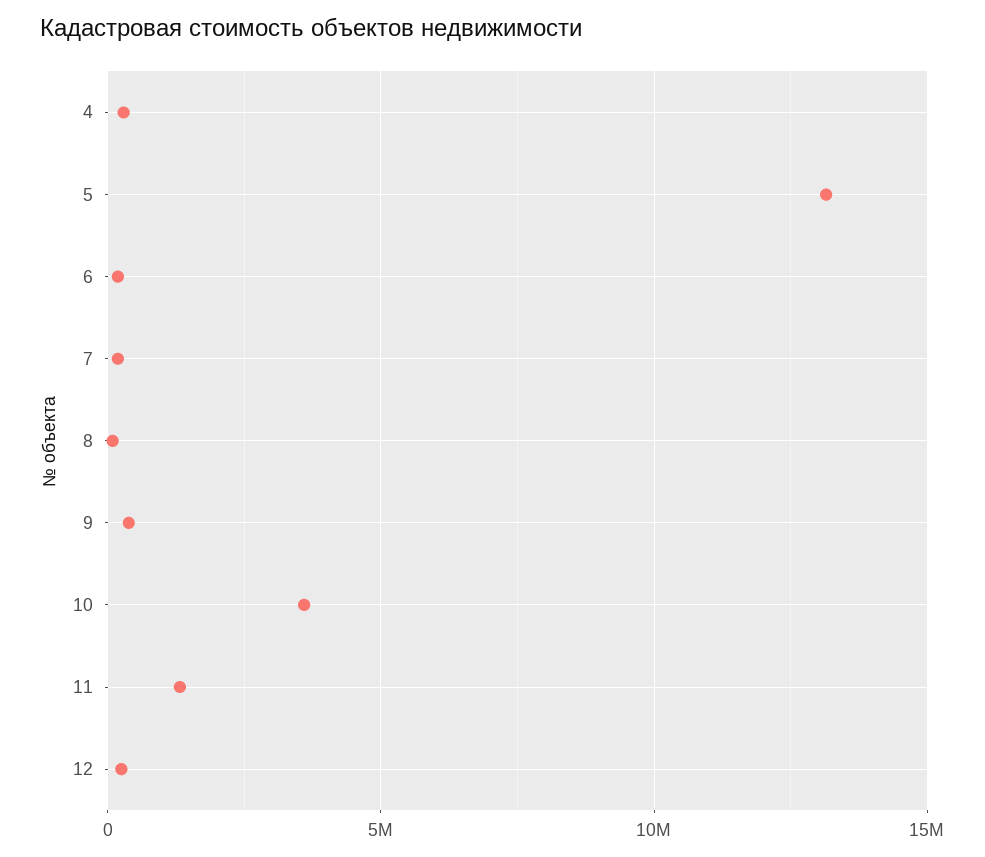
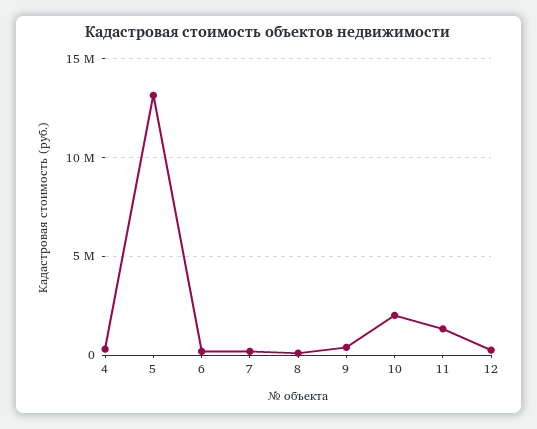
  {
    "4": 500000,
    "5": 13000000,
    "6": 0,
    "7": 0,
    "8": 0,
    "9": 500000,
-   "10": 3500000,
+   "10": 2000000,
    "11": 1500000,
    "12": 500000
  }

